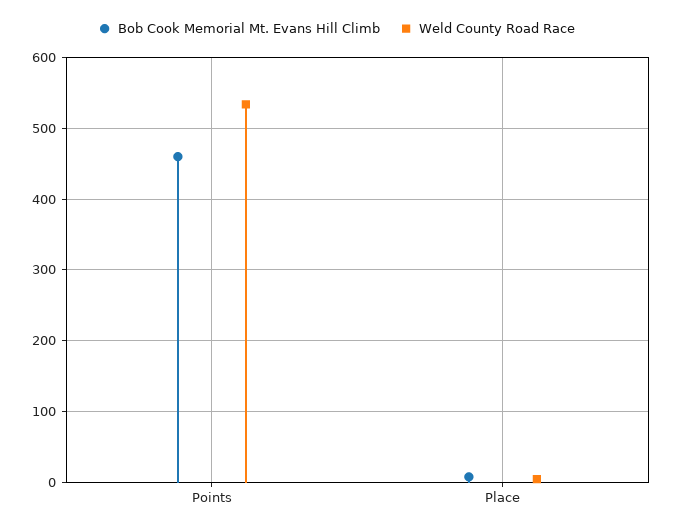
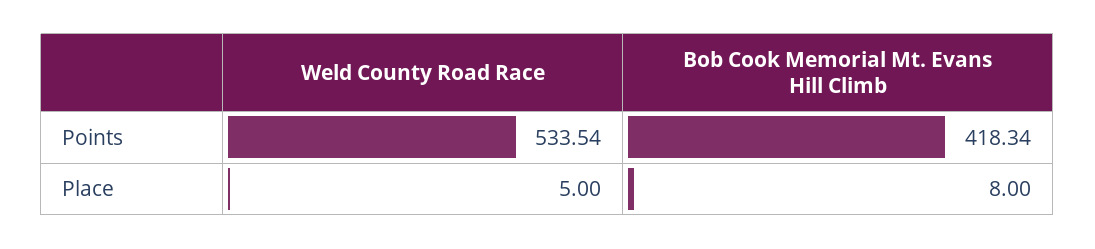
  {
    "Bob Cook Memorial Mt. Evans Hill Climb": {
-     "Points": 460,
+     "Points": 418.34,
      "Place": 8
    },
    "Weld County Road Race": {
      "Points": 533.54,
      "Place": 5
    }
  }

